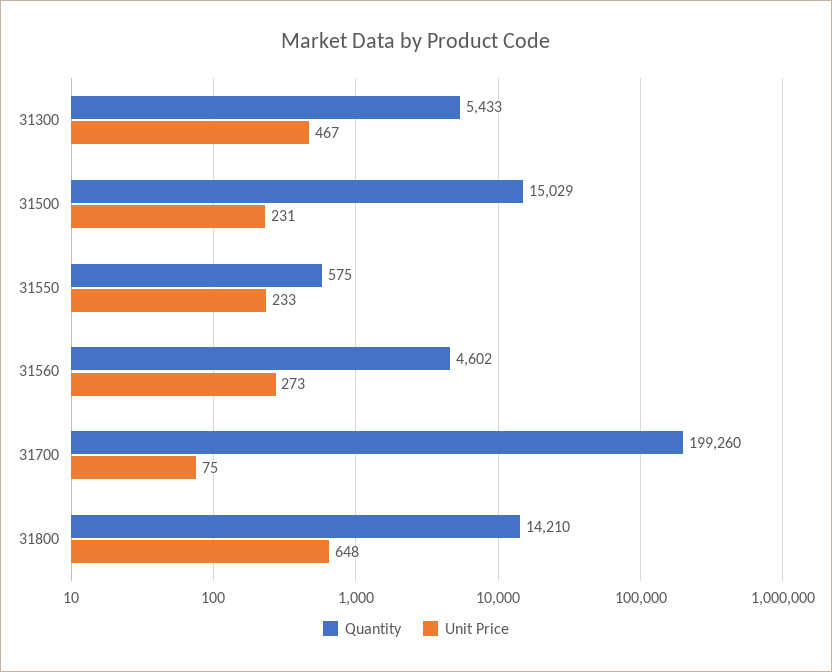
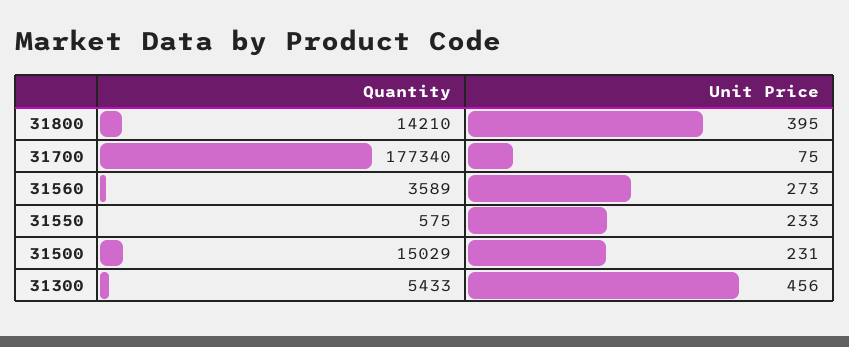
  {
    "Quantity": {
      "31300": 5433,
      "31500": 15029,
      "31550": 575,
-     "31560": 4602,
+     "31560": 3589,
-     "31700": 199260,
+     "31700": 177340,
      "31800": 14210
    },
    "Unit Price": {
-     "31300": 467,
+     "31300": 456,
      "31500": 231,
      "31550": 233,
      "31560": 273,
      "31700": 75,
-     "31800": 648
+     "31800": 395
    }
  }

